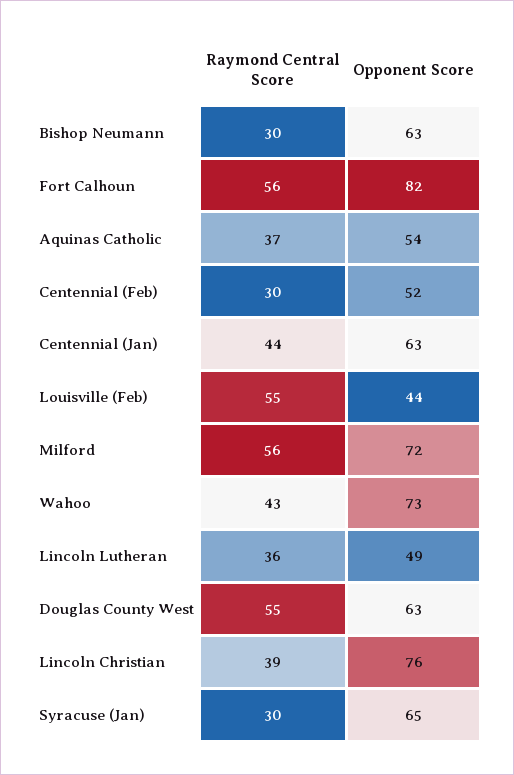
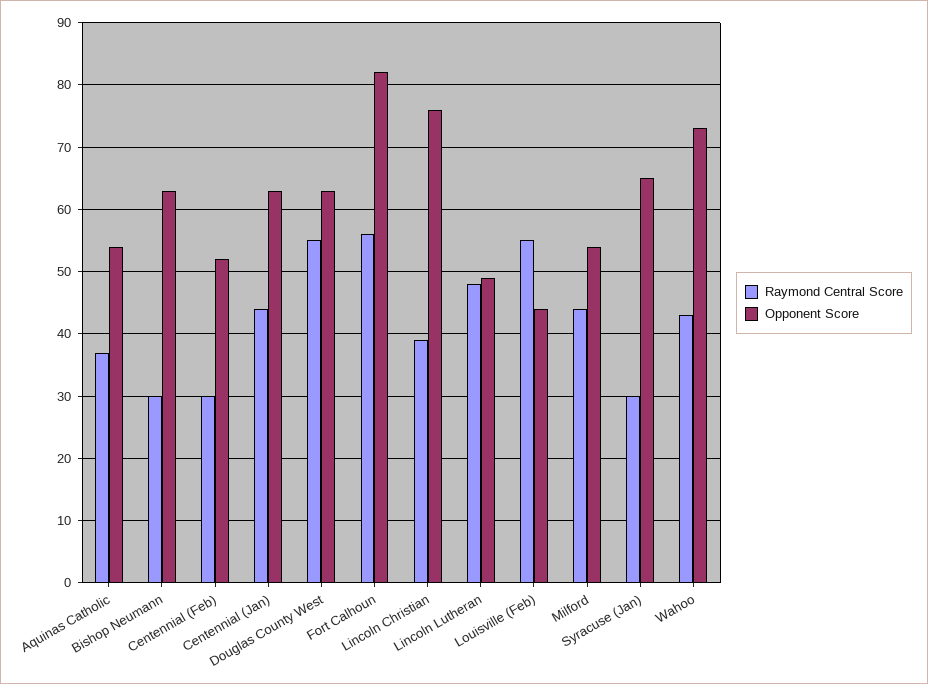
  {
    "Raymond Central Score": {
      "Bishop Neumann": 30,
      "Fort Calhoun": 56,
      "Aquinas Catholic": 37,
      "Centennial (Feb)": 30,
      "Centennial (Jan)": 44,
      "Louisville (Feb)": 55,
-     "Milford": 56,
+     "Milford": 44,
      "Wahoo": 43,
-     "Lincoln Lutheran": 36,
+     "Lincoln Lutheran": 48,
      "Douglas County West": 55,
      "Lincoln Christian": 39,
      "Syracuse (Jan)": 30
    },
    "Opponent Score": {
      "Bishop Neumann": 63,
      "Fort Calhoun": 82,
      "Aquinas Catholic": 54,
      "Centennial (Feb)": 52,
      "Centennial (Jan)": 63,
      "Louisville (Feb)": 44,
-     "Milford": 72,
+     "Milford": 54,
      "Wahoo": 73,
      "Lincoln Lutheran": 49,
      "Douglas County West": 63,
      "Lincoln Christian": 76,
      "Syracuse (Jan)": 65
    }
  }

